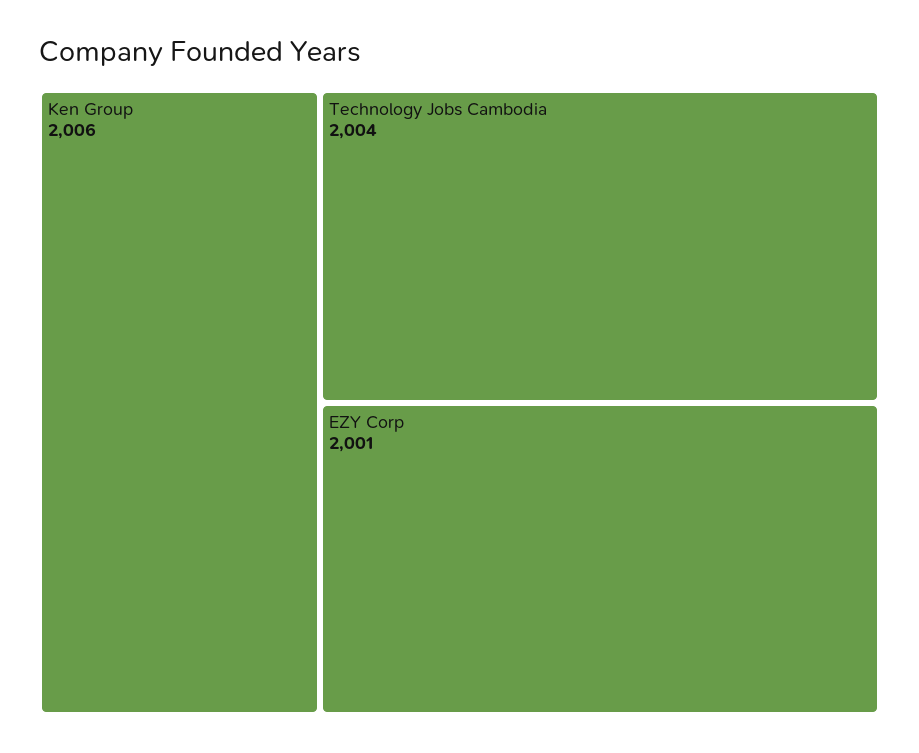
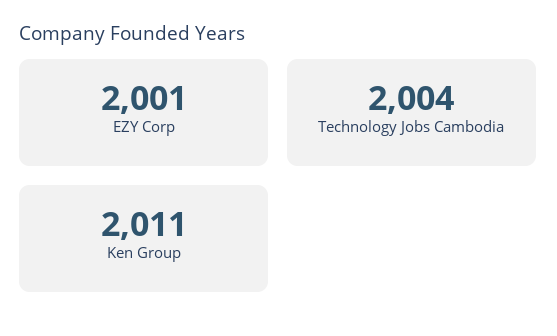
  {
-   "Ken Group": 2006,
+   "Ken Group": 2011,
    "Technology Jobs Cambodia": 2004,
    "EZY Corp": 2001
  }

